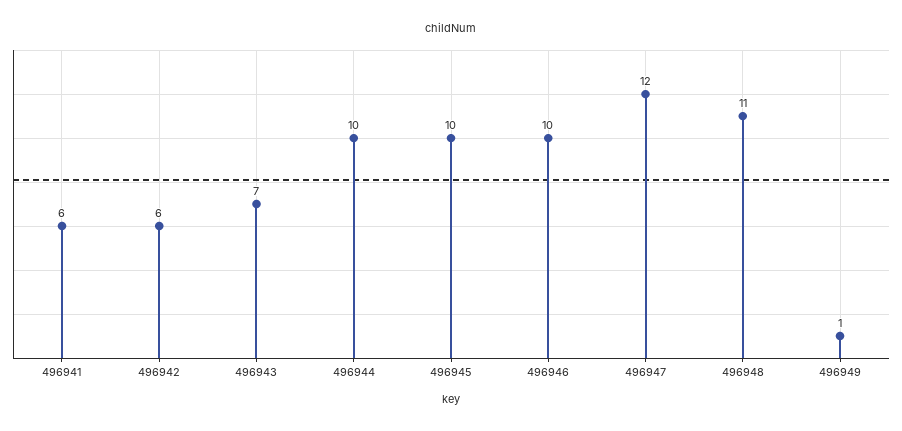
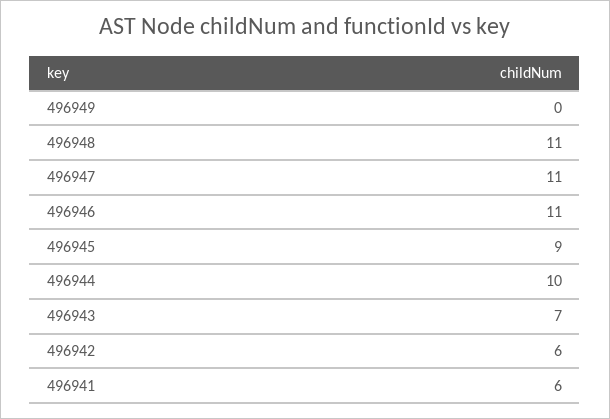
  {
    "496941": 6,
    "496942": 6,
    "496943": 7,
    "496944": 10,
-   "496945": 10,
+   "496945": 9,
-   "496946": 10,
+   "496946": 11,
-   "496947": 12,
+   "496947": 11,
    "496948": 11,
-   "496949": 1
+   "496949": 0
  }

